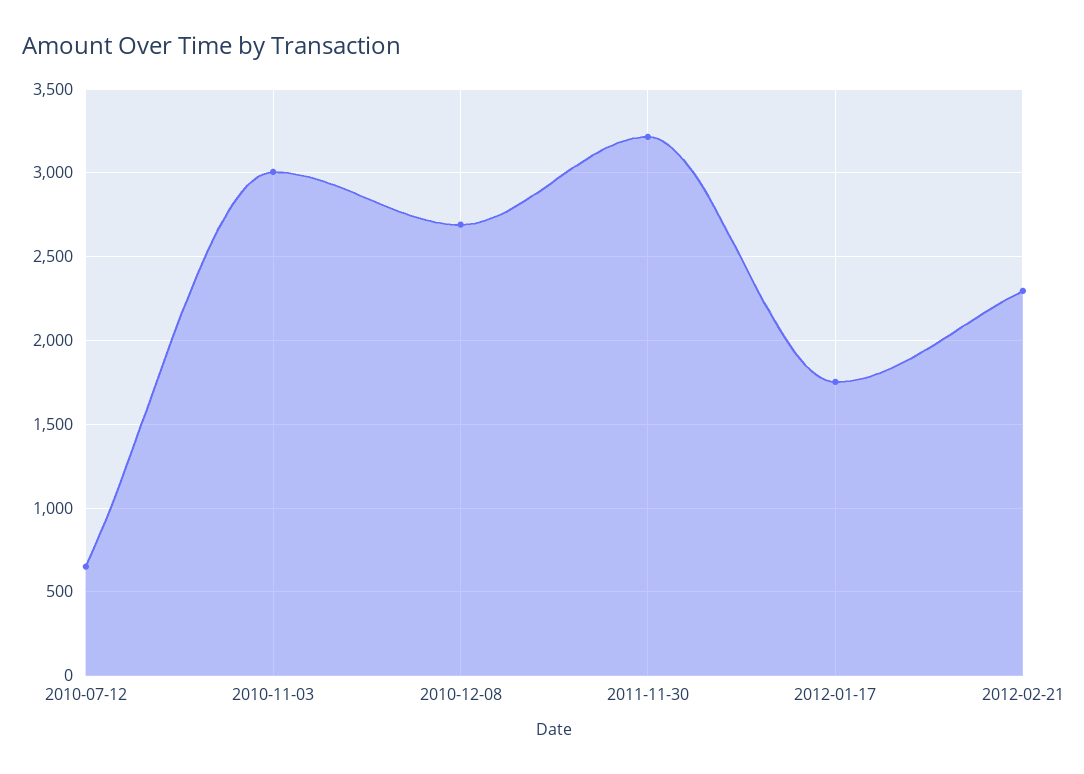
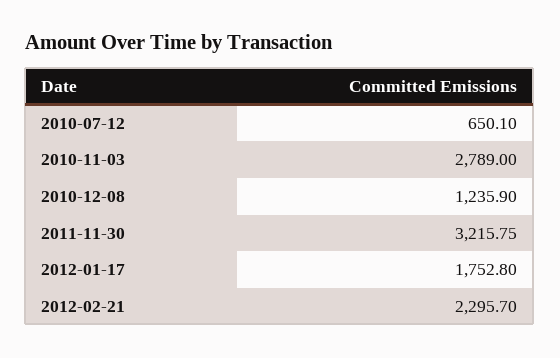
  {
    "2010-07-12": 650.1,
-   "2010-11-03": 3000,
+   "2010-11-03": 2789,
-   "2010-12-08": 2700,
+   "2010-12-08": 1235.9,
    "2011-11-30": 3215.75,
    "2012-01-17": 1752.8,
    "2012-02-21": 2295.7
  }

